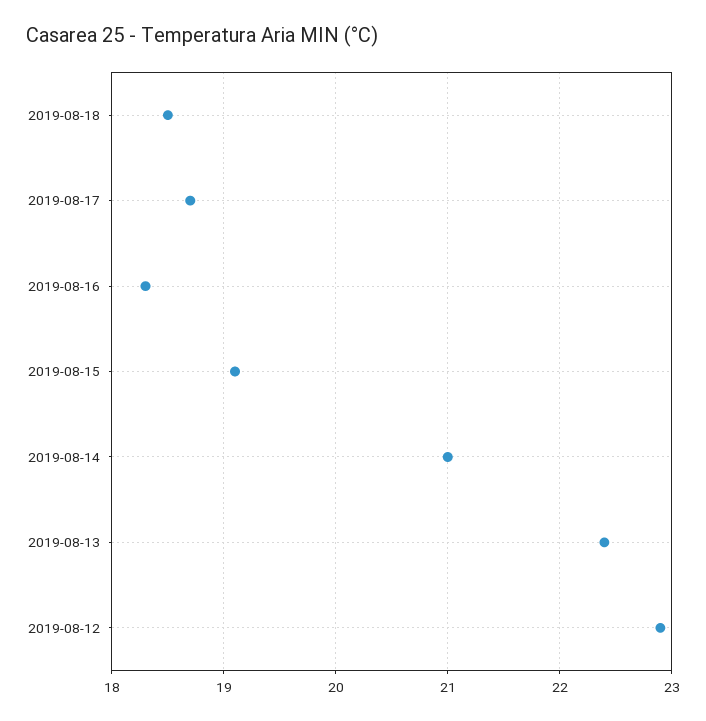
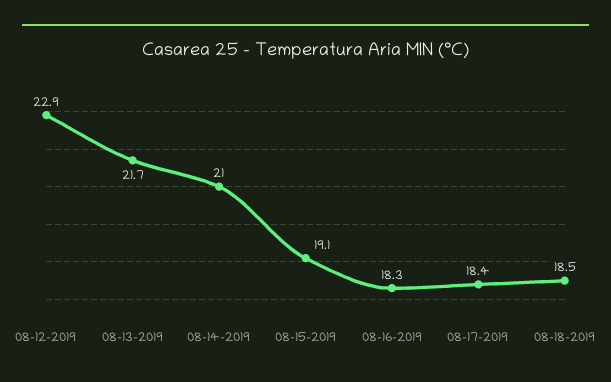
  {
    "2019-08-18": 18.5,
-   "2019-08-17": 18.7,
+   "2019-08-17": 18.4,
    "2019-08-16": 18.3,
    "2019-08-15": 19.1,
    "2019-08-14": 21,
-   "2019-08-13": 22.4,
+   "2019-08-13": 21.7,
    "2019-08-12": 22.9
  }

